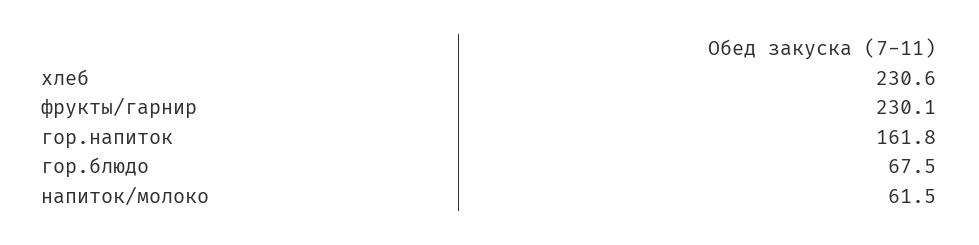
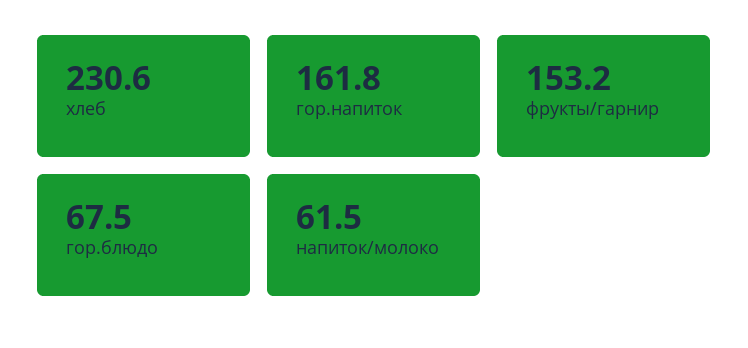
  {
    "хлеб": 230.6,
-   "фрукты/гарнир": 230.1,
+   "фрукты/гарнир": 153.2,
    "гор.напиток": 161.8,
    "гор.блюдо": 67.5,
    "напиток/молоко": 61.5
  }

